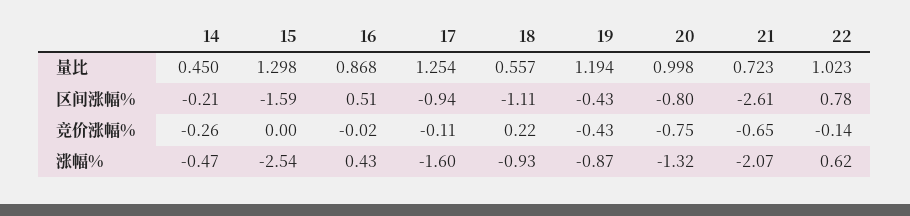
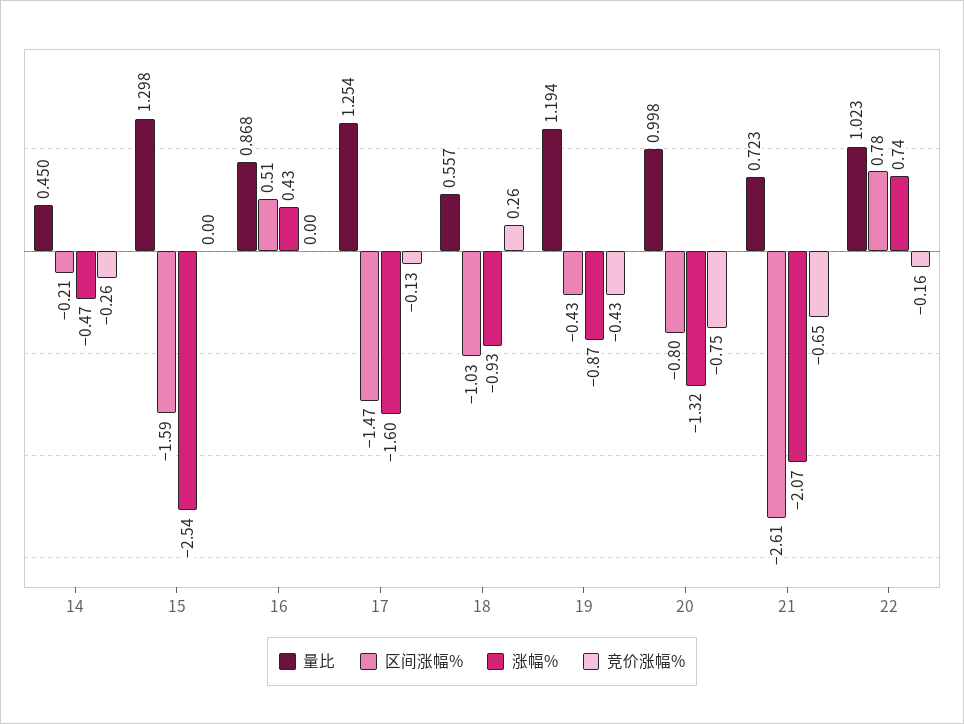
  {
    "量比": {
      "14": 0.45,
      "15": 1.298,
      "16": 0.868,
      "17": 1.254,
      "18": 0.557,
      "19": 1.194,
      "20": 0.998,
      "21": 0.723,
      "22": 1.023
    },
    "区间涨幅%": {
      "14": -0.21,
      "15": -1.59,
      "16": 0.51,
-     "17": -0.94,
+     "17": -1.47,
-     "18": -1.11,
+     "18": -1.03,
      "19": -0.43,
      "20": -0.8,
      "21": -2.61,
      "22": 0.78
    },
    "竞价涨幅%": {
      "14": -0.26,
      "15": 0,
-     "16": -0.02,
+     "16": 0,
-     "17": -0.11,
+     "17": -0.13,
-     "18": 0.22,
+     "18": 0.26,
      "19": -0.43,
      "20": -0.75,
      "21": -0.65,
-     "22": -0.14
+     "22": -0.16
    },
    "涨幅%": {
      "14": -0.47,
      "15": -2.54,
      "16": 0.43,
      "17": -1.6,
      "18": -0.93,
      "19": -0.87,
      "20": -1.32,
      "21": -2.07,
-     "22": 0.62
+     "22": 0.74
    }
  }

